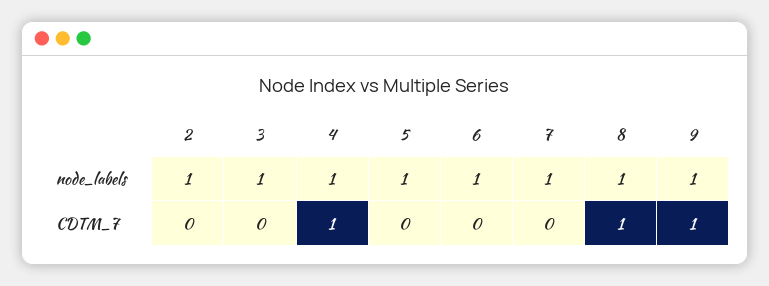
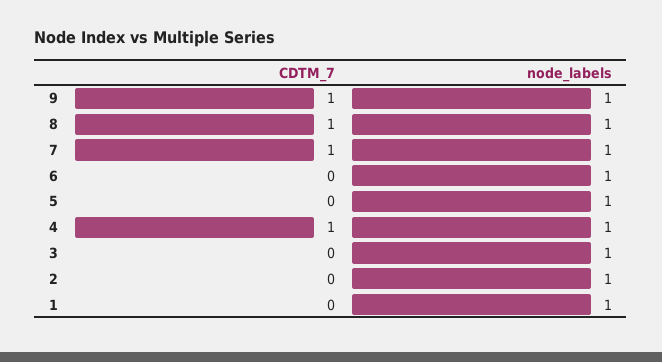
  {
    "2": {
      "node_labels": 1,
      "CDTM_7": 0
    },
    "3": {
      "node_labels": 1,
      "CDTM_7": 0
    },
    "4": {
      "node_labels": 1,
      "CDTM_7": 1
    },
    "5": {
      "node_labels": 1,
      "CDTM_7": 0
    },
    "6": {
      "node_labels": 1,
      "CDTM_7": 0
    },
    "7": {
      "node_labels": 1,
-     "CDTM_7": 0
+     "CDTM_7": 1
    },
    "8": {
      "node_labels": 1,
      "CDTM_7": 1
    },
    "9": {
      "node_labels": 1,
      "CDTM_7": 1
-   }
+   },
+   "1": {
+     "CDTM_7": 0,
+     "node_labels": 1
+   }
  }

